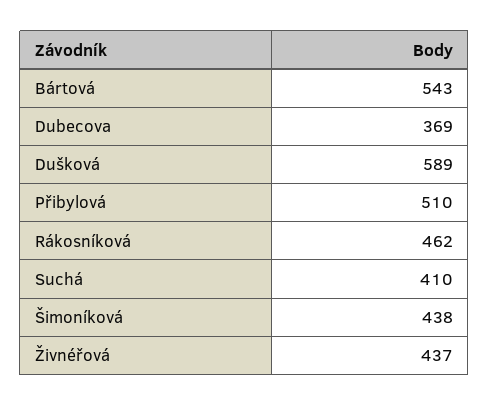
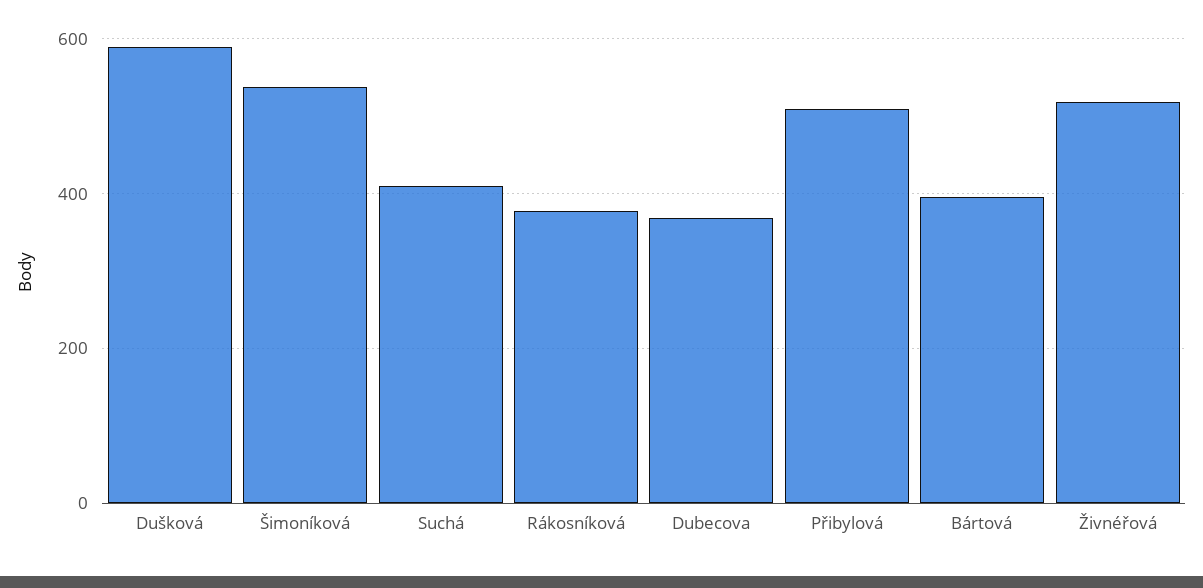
  {
-   "Bártová": 543,
+   "Bártová": 400,
    "Dubecova": 369,
    "Dušková": 589,
    "Přibylová": 510,
-   "Rákosníková": 462,
+   "Rákosníková": 380,
    "Suchá": 410,
-   "Šimoníková": 438,
+   "Šimoníková": 540,
-   "Živnéřová": 437
+   "Živnéřová": 520
  }

